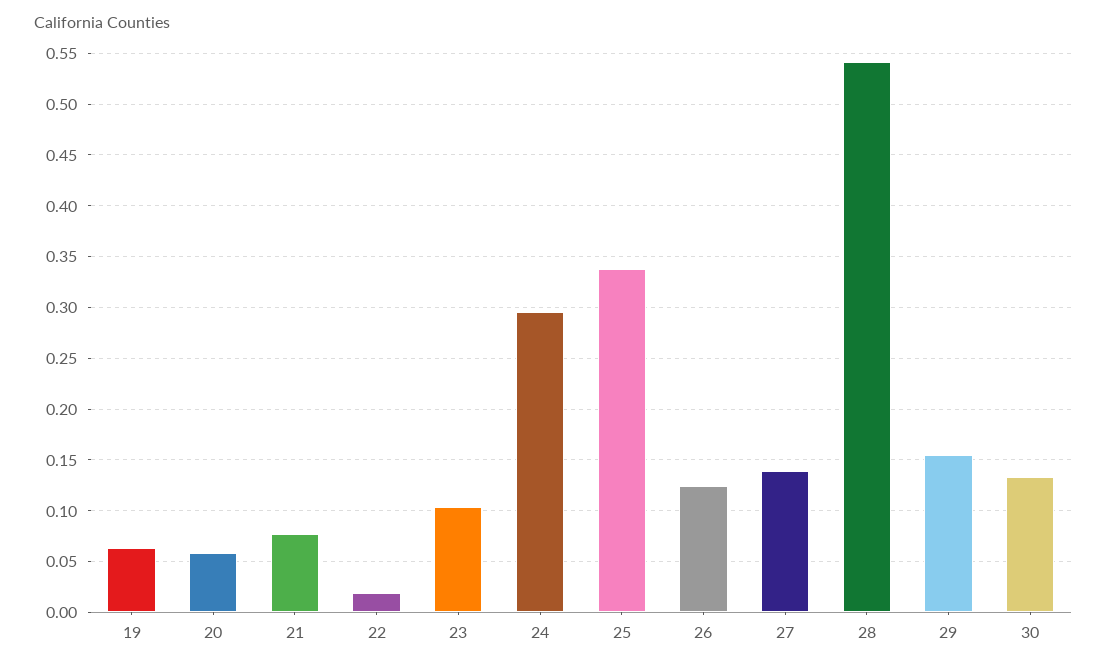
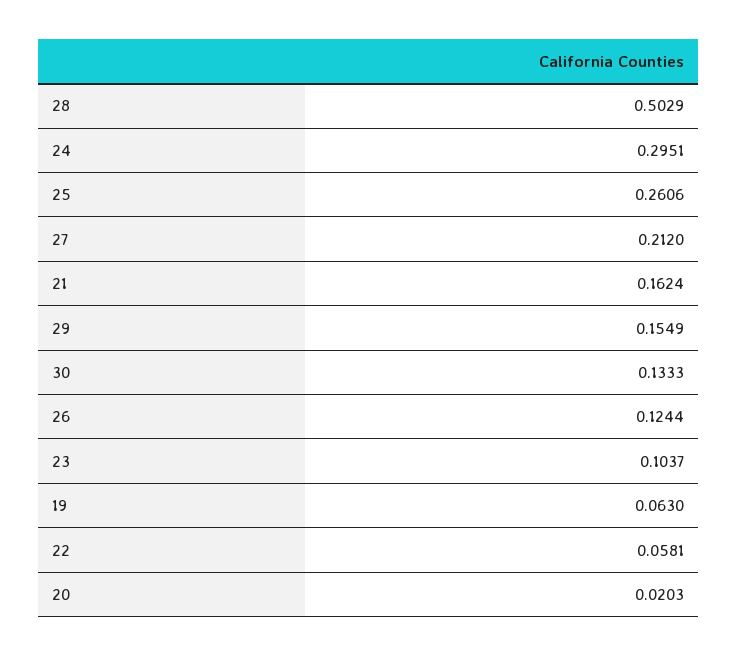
  {
    "19": 0.063,
-   "20": 0.06,
+   "20": 0.0203,
-   "21": 0.08,
+   "21": 0.1624,
-   "22": 0.02,
+   "22": 0.0581,
    "23": 0.1037,
    "24": 0.2951,
-   "25": 0.34,
+   "25": 0.2606,
    "26": 0.1244,
-   "27": 0.14,
+   "27": 0.212,
-   "28": 0.54,
+   "28": 0.5029,
    "29": 0.1549,
    "30": 0.1333
  }

